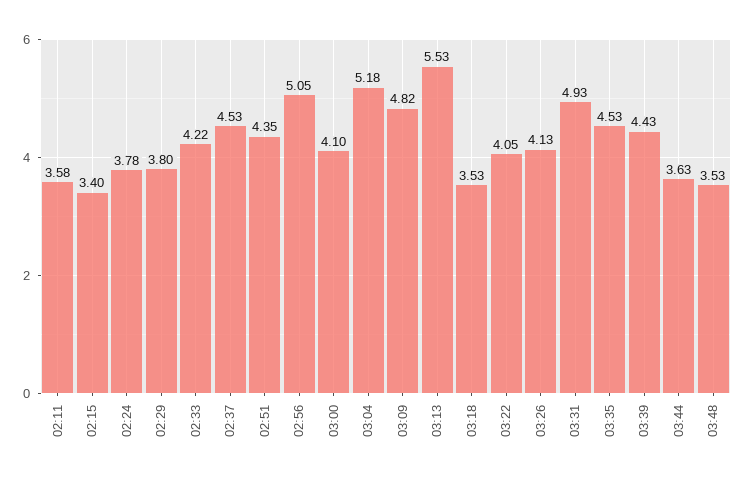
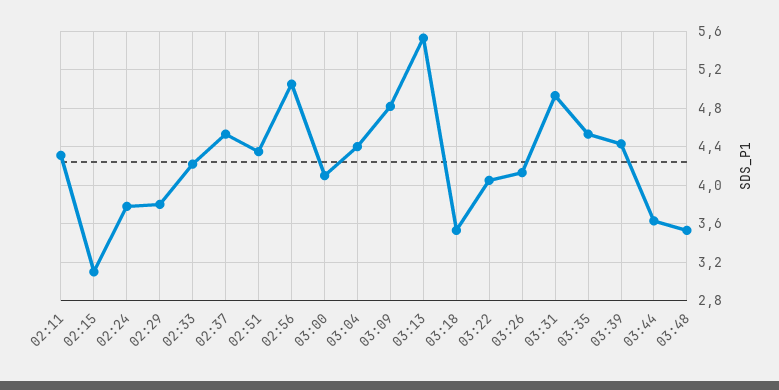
  {
-   "02:11": 3.58,
+   "02:11": 4.3,
-   "02:15": 3.4,
+   "02:15": 3.1,
    "02:24": 3.78,
    "02:29": 3.8,
    "02:33": 4.22,
    "02:37": 4.53,
    "02:51": 4.35,
    "02:56": 5.05,
    "03:00": 4.1,
-   "03:04": 5.18,
+   "03:04": 4.4,
    "03:09": 4.82,
    "03:13": 5.53,
    "03:18": 3.53,
    "03:22": 4.05,
    "03:26": 4.13,
    "03:31": 4.93,
    "03:35": 4.53,
    "03:39": 4.43,
    "03:44": 3.63,
    "03:48": 3.53
  }

